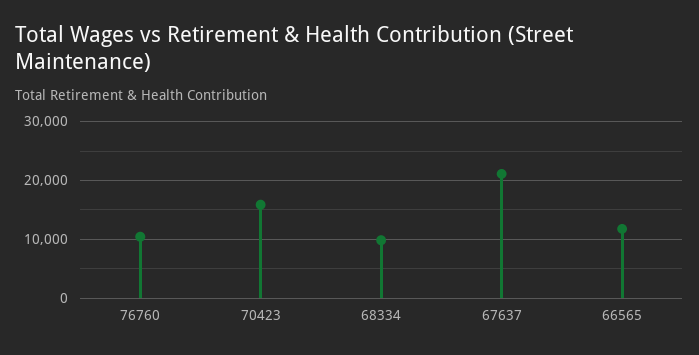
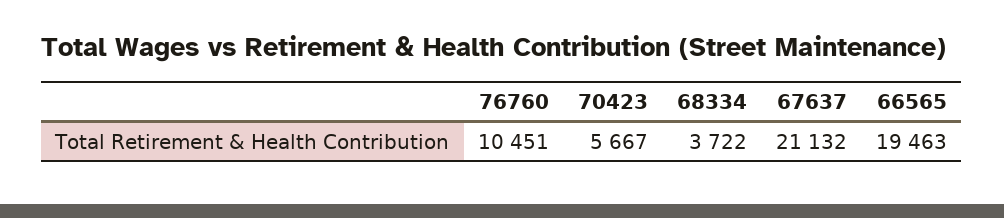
  {
    "76760": 10451,
-   "70423": 16000,
+   "70423": 5667,
-   "68334": 10000,
+   "68334": 3722,
    "67637": 21132,
-   "66565": 12000
+   "66565": 19463
  }

